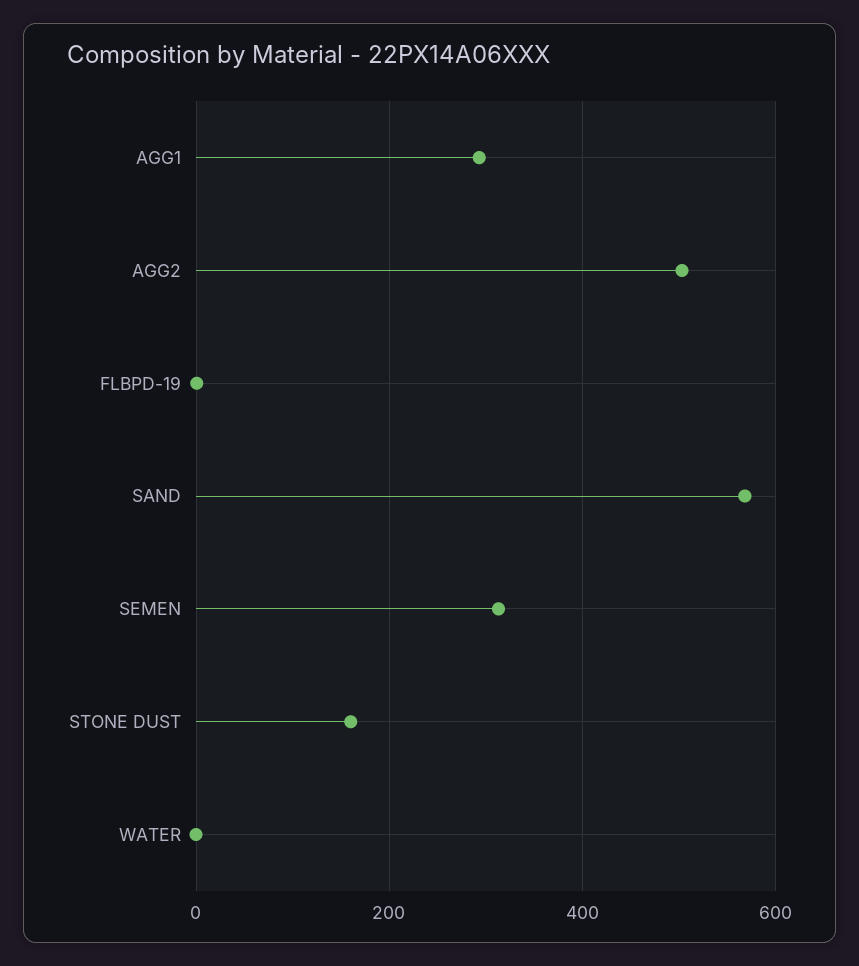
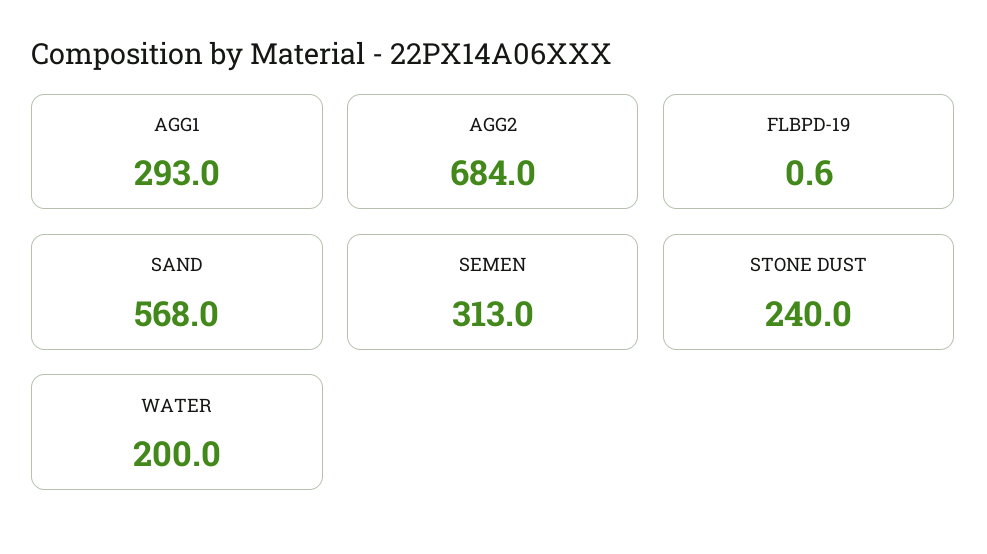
  {
    "AGG1": 293,
-   "AGG2": 500,
+   "AGG2": 684,
    "FLBPD-19": 0.6,
    "SAND": 568,
    "SEMEN": 313,
-   "STONE DUST": 160,
+   "STONE DUST": 240,
-   "WATER": 0
+   "WATER": 200
  }

